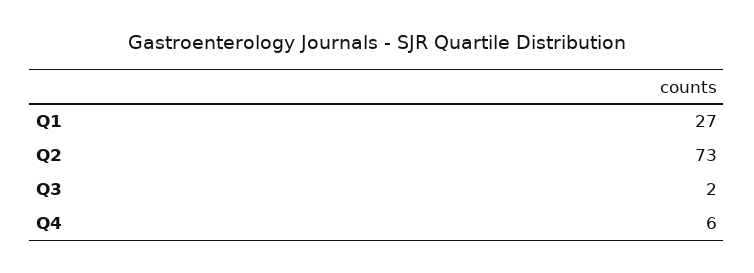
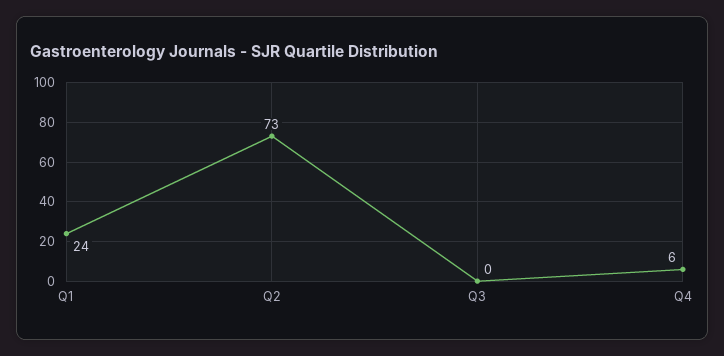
  {
-   "Q1": 27,
+   "Q1": 24,
    "Q2": 73,
-   "Q3": 2,
+   "Q3": 0,
    "Q4": 6
  }

